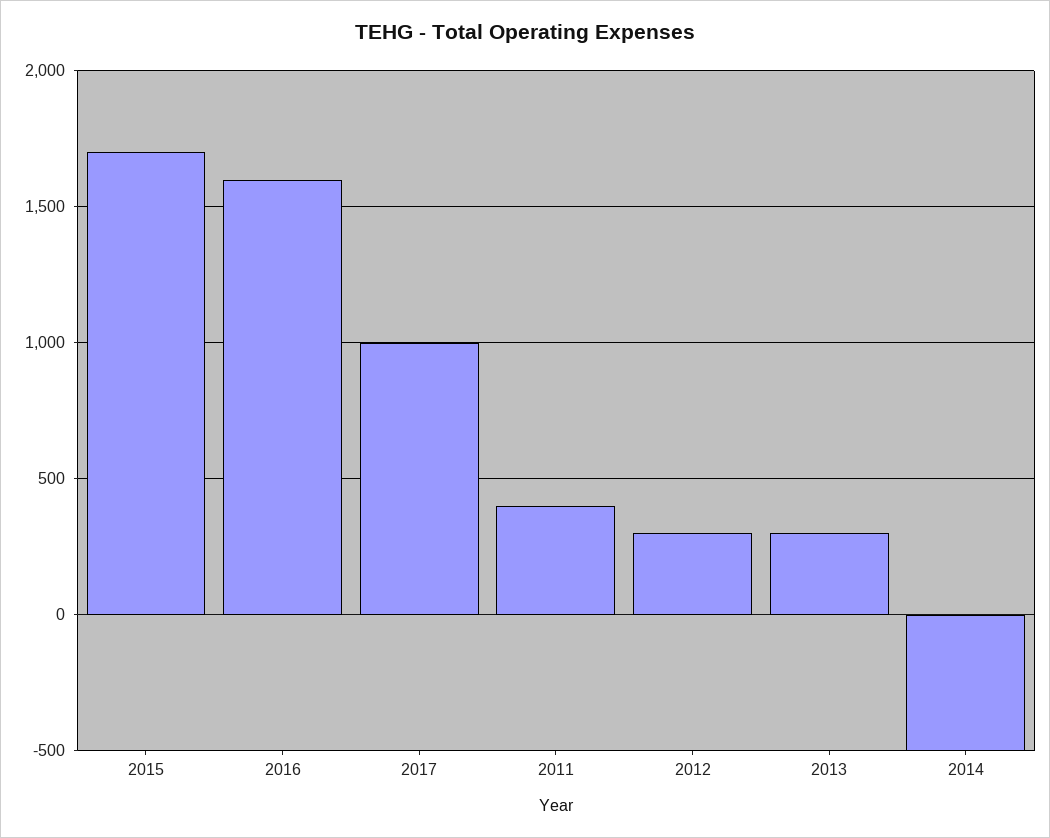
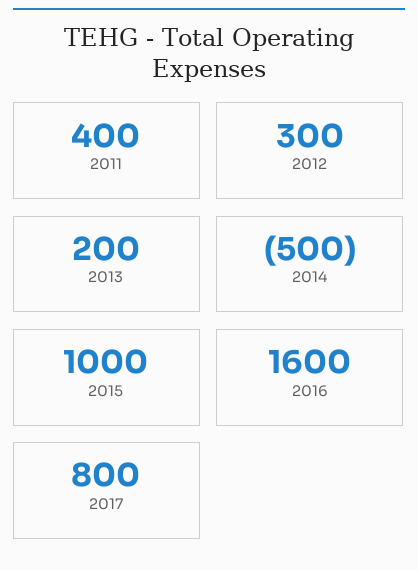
  {
-   "2015": 1700,
+   "2015": 1000,
    "2016": 1600,
-   "2017": 1000,
+   "2017": 800,
    "2011": 400,
    "2012": 300,
-   "2013": 300,
+   "2013": 200,
    "2014": -500
  }

